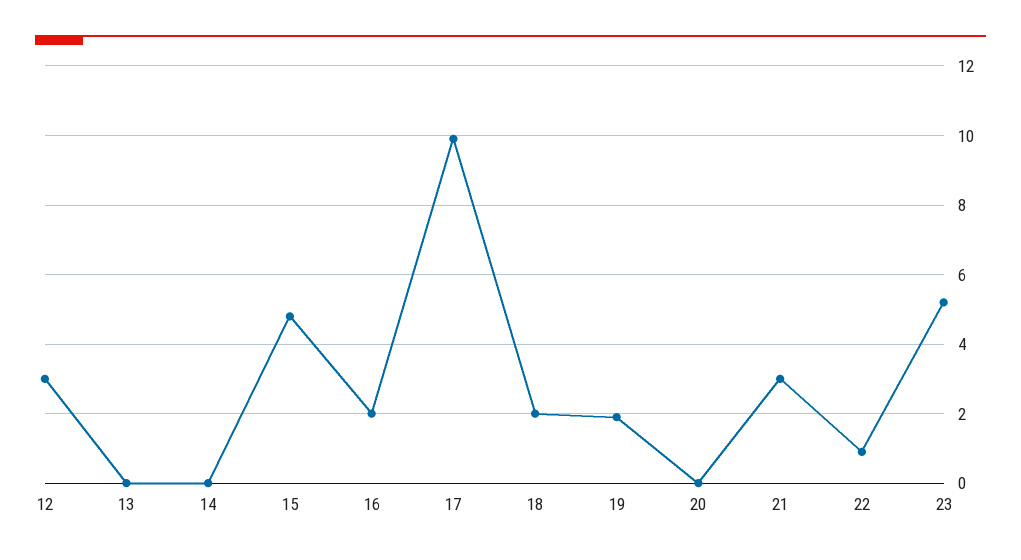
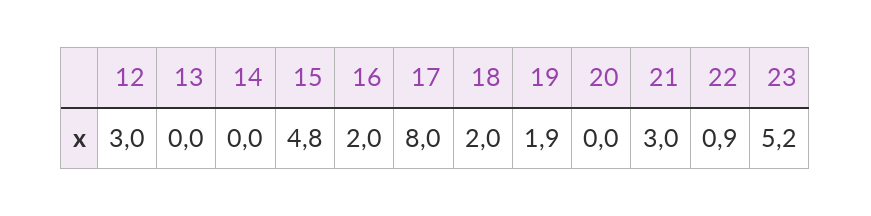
  {
    "12": 3,
    "13": 0,
    "14": 0,
    "15": 4.8,
    "16": 2,
-   "17": 10,
+   "17": 8,
    "18": 2,
    "19": 1.9,
    "20": 0,
    "21": 3,
    "22": 0.9,
    "23": 5.2
  }

